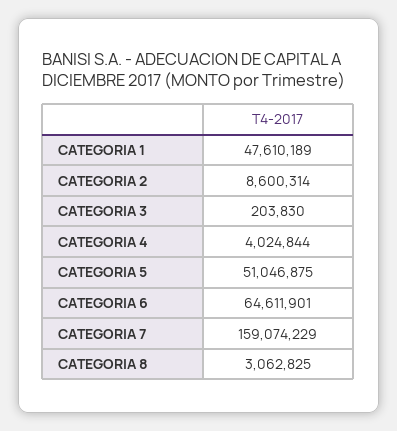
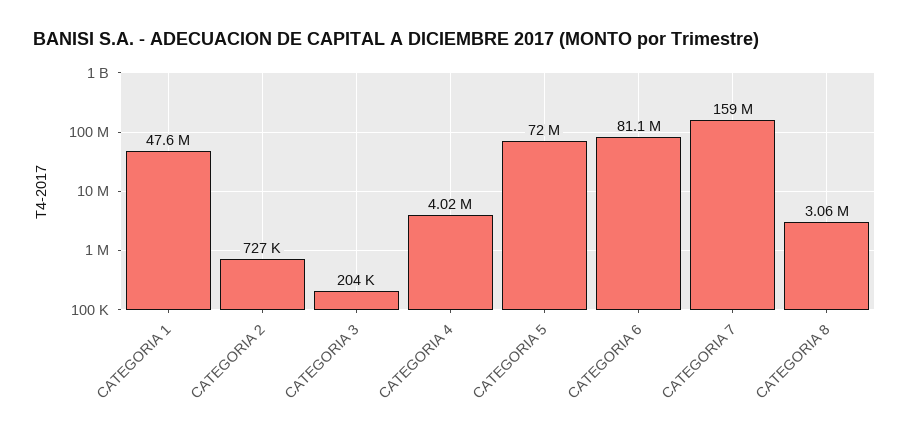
  {
    "CATEGORIA 1": 47610189,
-   "CATEGORIA 2": 8600314,
+   "CATEGORIA 2": 727000,
    "CATEGORIA 3": 203830,
    "CATEGORIA 4": 4024844,
-   "CATEGORIA 5": 51046875,
+   "CATEGORIA 5": 72000000,
-   "CATEGORIA 6": 64611901,
+   "CATEGORIA 6": 81100000,
    "CATEGORIA 7": 159074229,
    "CATEGORIA 8": 3062825
  }

